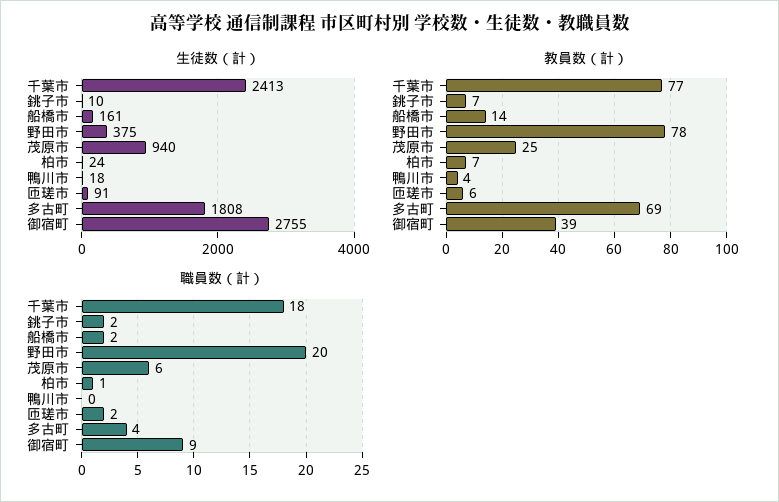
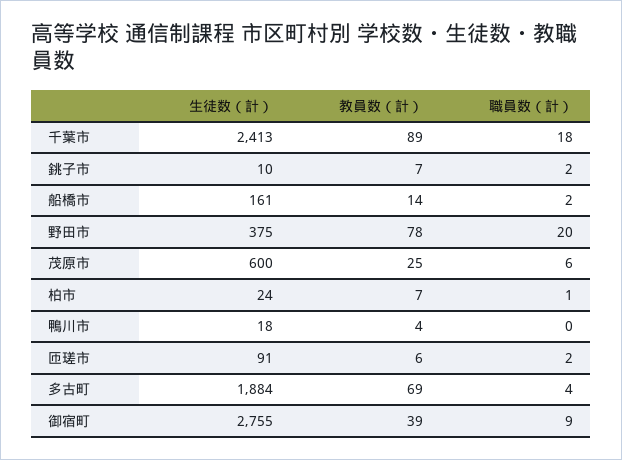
  {
    "生徒数（計）": {
      "千葉市": 2413,
      "銚子市": 10,
      "船橋市": 161,
      "野田市": 375,
-     "茂原市": 940,
+     "茂原市": 600,
      "柏市": 24,
      "鴨川市": 18,
      "匝瑳市": 91,
-     "多古町": 1808,
+     "多古町": 1884,
      "御宿町": 2755
    },
    "教員数（計）": {
-     "千葉市": 77,
+     "千葉市": 89,
      "銚子市": 7,
      "船橋市": 14,
      "野田市": 78,
      "茂原市": 25,
      "柏市": 7,
      "鴨川市": 4,
      "匝瑳市": 6,
      "多古町": 69,
      "御宿町": 39
    },
    "職員数（計）": {
      "千葉市": 18,
      "銚子市": 2,
      "船橋市": 2,
      "野田市": 20,
      "茂原市": 6,
      "柏市": 1,
      "鴨川市": 0,
      "匝瑳市": 2,
      "多古町": 4,
      "御宿町": 9
    }
  }

